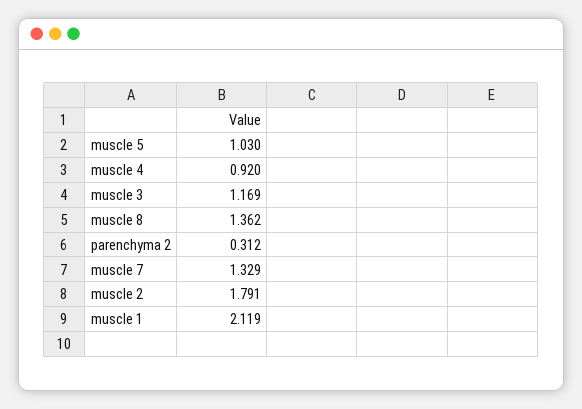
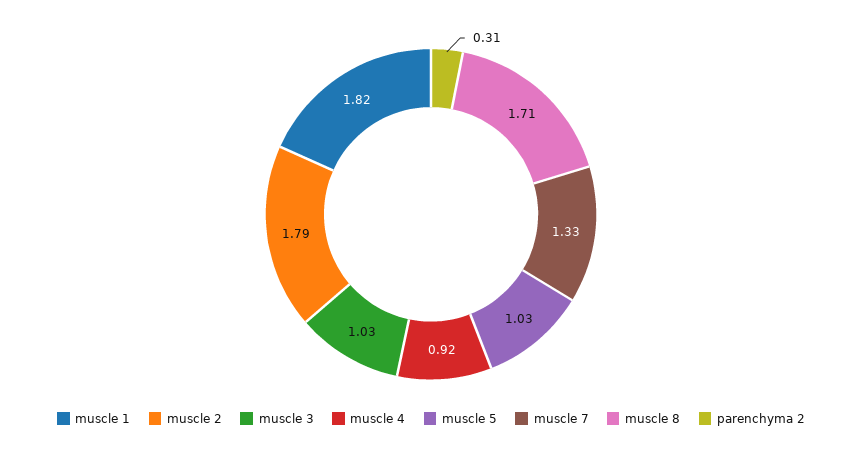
  {
    "muscle 5": 1.03,
    "muscle 4": 0.92,
-   "muscle 3": 1.169,
+   "muscle 3": 1.03,
-   "muscle 8": 1.362,
+   "muscle 8": 1.71,
    "parenchyma 2": 0.312,
    "muscle 7": 1.329,
    "muscle 2": 1.791,
-   "muscle 1": 2.119
+   "muscle 1": 1.82
  }

